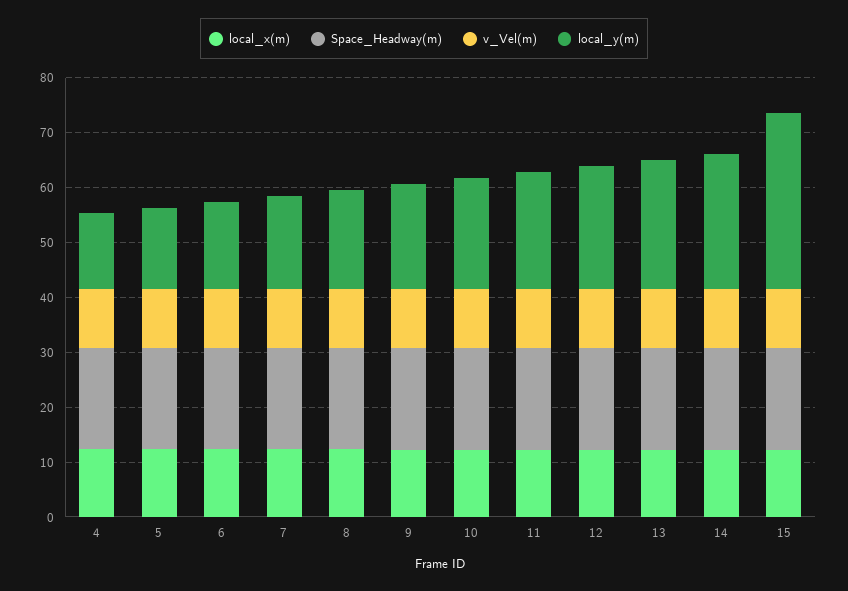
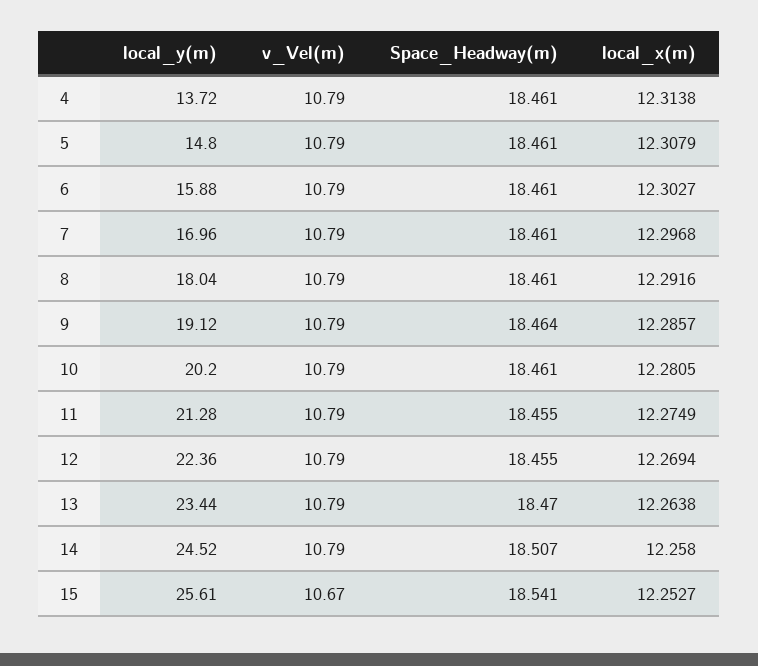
  {
    "local_x(m)": {
      "4": 12.3138,
      "5": 12.3079,
      "6": 12.3027,
      "7": 12.2968,
      "8": 12.2916,
      "9": 12.2857,
      "10": 12.2805,
      "11": 12.2749,
      "12": 12.2694,
      "13": 12.2638,
      "14": 12.258,
      "15": 12.2527
    },
    "Space_Headway(m)": {
      "4": 18.461,
      "5": 18.461,
      "6": 18.461,
      "7": 18.461,
      "8": 18.461,
      "9": 18.464,
      "10": 18.461,
      "11": 18.455,
      "12": 18.455,
      "13": 18.47,
      "14": 18.507,
      "15": 18.541
    },
    "v_Vel(m)": {
      "4": 10.79,
      "5": 10.79,
      "6": 10.79,
      "7": 10.79,
      "8": 10.79,
      "9": 10.79,
      "10": 10.79,
      "11": 10.79,
      "12": 10.79,
      "13": 10.79,
      "14": 10.79,
      "15": 10.67
    },
    "local_y(m)": {
      "4": 13.72,
      "5": 14.8,
      "6": 15.88,
      "7": 16.96,
      "8": 18.04,
      "9": 19.12,
      "10": 20.2,
      "11": 21.28,
      "12": 22.36,
      "13": 23.44,
      "14": 24.52,
-     "15": 32
+     "15": 25.61
    }
  }

